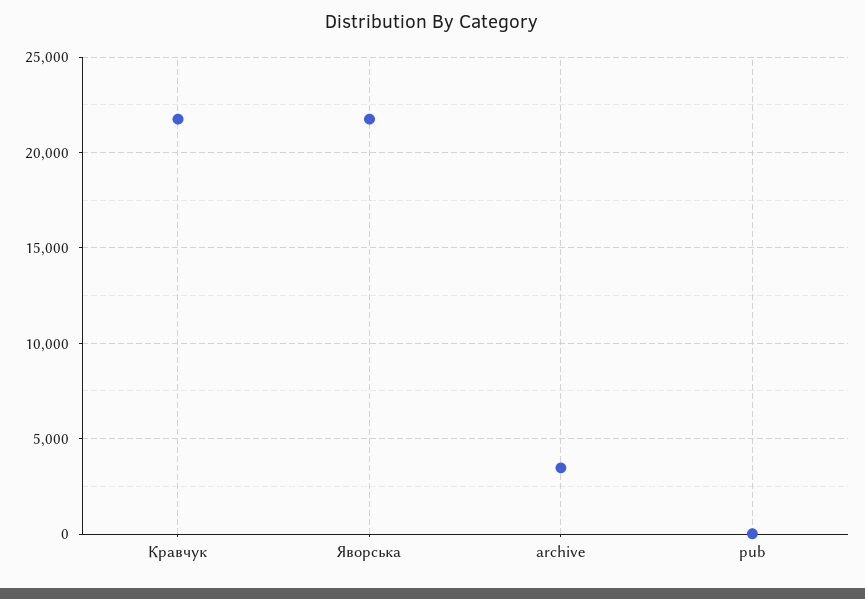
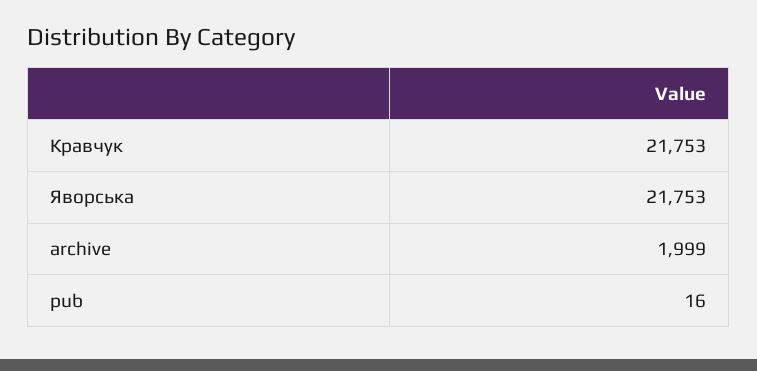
  {
    "Кравчук": 21753,
    "Яворська": 21753,
-   "archive": 3500,
+   "archive": 1999,
    "pub": 16
  }

